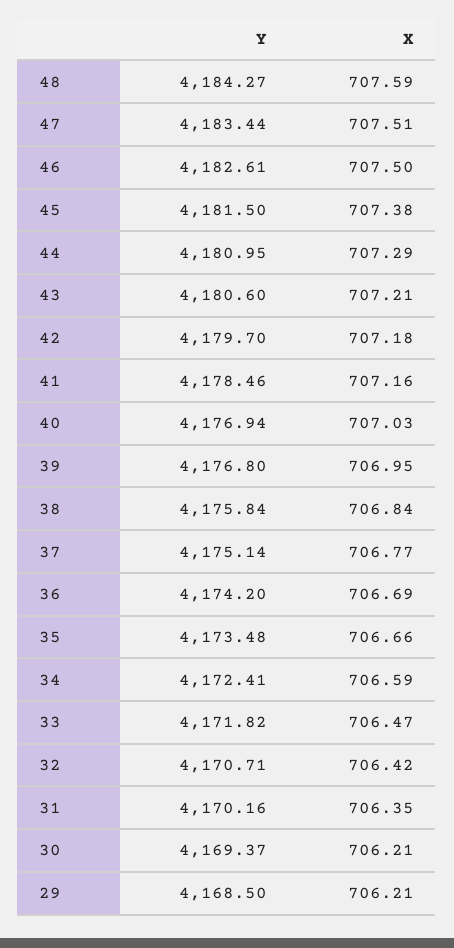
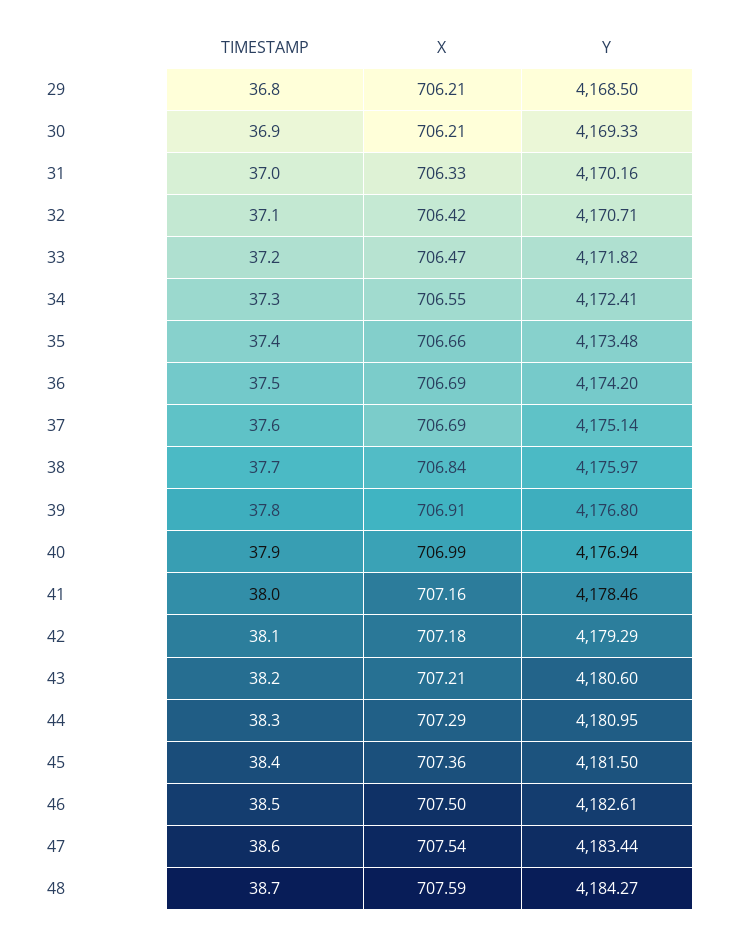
  {
    "Y": {
      "48": 4184.27,
      "47": 4183.44,
      "46": 4182.61,
      "45": 4181.5,
      "44": 4180.95,
      "43": 4180.6,
-     "42": 4179.7,
+     "42": 4179.29,
      "41": 4178.46,
      "40": 4176.94,
      "39": 4176.8,
-     "38": 4175.84,
+     "38": 4175.97,
      "37": 4175.14,
      "36": 4174.2,
      "35": 4173.48,
      "34": 4172.41,
      "33": 4171.82,
      "32": 4170.71,
      "31": 4170.16,
-     "30": 4169.37,
+     "30": 4169.33,
      "29": 4168.5
    },
    "X": {
      "48": 707.59,
-     "47": 707.51,
+     "47": 707.54,
      "46": 707.5,
-     "45": 707.38,
+     "45": 707.36,
      "44": 707.29,
      "43": 707.21,
      "42": 707.18,
      "41": 707.16,
-     "40": 707.03,
+     "40": 706.99,
-     "39": 706.95,
+     "39": 706.91,
      "38": 706.84,
-     "37": 706.77,
+     "37": 706.69,
      "36": 706.69,
      "35": 706.66,
-     "34": 706.59,
+     "34": 706.55,
      "33": 706.47,
      "32": 706.42,
-     "31": 706.35,
+     "31": 706.33,
      "30": 706.21,
      "29": 706.21
-   }
+   },
+   "TIMESTAMP": {
+     "29": 36.8,
+     "30": 36.9,
+     "31": 37,
+     "32": 37.1,
+     "33": 37.2,
+     "34": 37.3,
+     "35": 37.4,
+     "36": 37.5,
+     "37": 37.6,
+     "38": 37.7,
+     "39": 37.8,
+     "40": 37.9,
+     "41": 38,
+     "42": 38.1,
+     "43": 38.2,
+     "44": 38.3,
+     "45": 38.4,
+     "46": 38.5,
+     "47": 38.6,
+     "48": 38.7
+   }
  }

